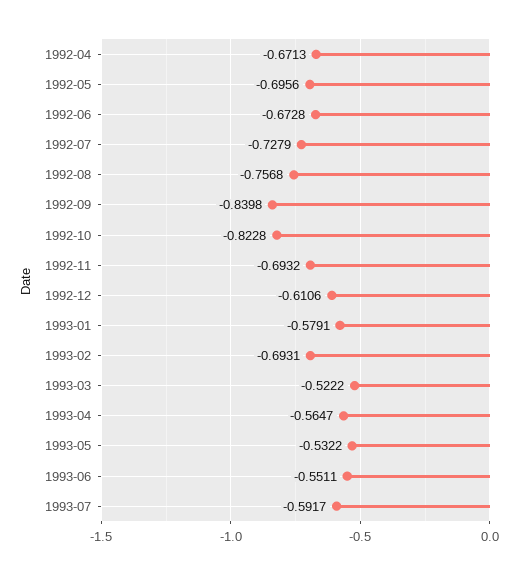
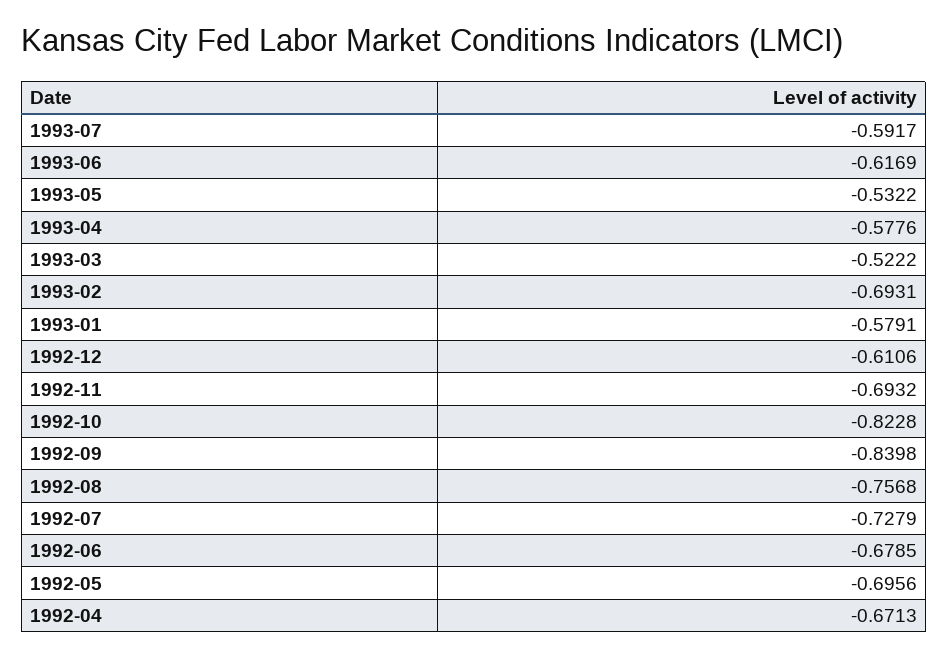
  {
    "1992-04": -0.6713,
    "1992-05": -0.6956,
-   "1992-06": -0.6728,
+   "1992-06": -0.6785,
    "1992-07": -0.7279,
    "1992-08": -0.7568,
    "1992-09": -0.8398,
    "1992-10": -0.8228,
    "1992-11": -0.6932,
    "1992-12": -0.6106,
    "1993-01": -0.5791,
    "1993-02": -0.6931,
    "1993-03": -0.5222,
-   "1993-04": -0.5647,
+   "1993-04": -0.5776,
    "1993-05": -0.5322,
-   "1993-06": -0.5511,
+   "1993-06": -0.6169,
    "1993-07": -0.5917
  }

